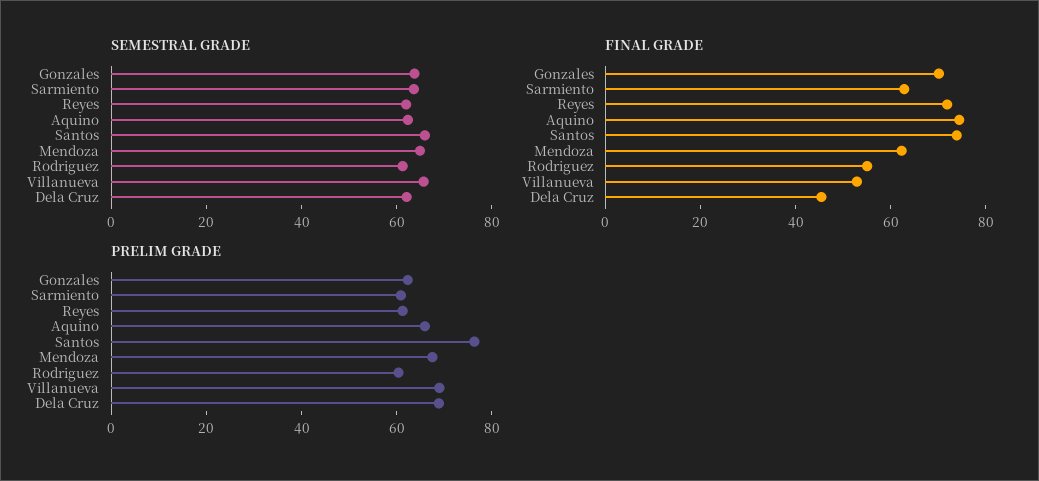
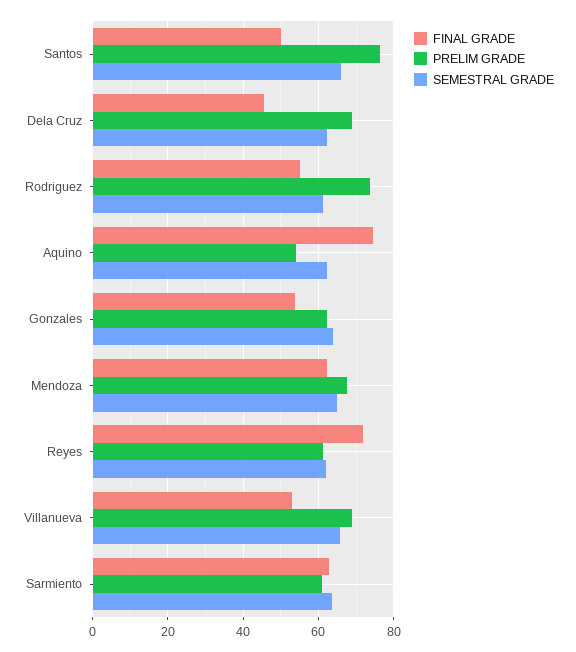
  {
    "SEMESTRAL GRADE": {
      "Gonzales": 64,
      "Sarmiento": 64,
      "Reyes": 62,
      "Aquino": 62,
      "Santos": 66,
      "Mendoza": 64,
      "Rodriguez": 62,
      "Villanueva": 66,
      "Dela Cruz": 62
    },
    "FINAL GRADE": {
-     "Gonzales": 70,
+     "Gonzales": 54,
      "Sarmiento": 62,
      "Reyes": 72,
      "Aquino": 74,
-     "Santos": 75,
+     "Santos": 50,
      "Mendoza": 62,
      "Rodriguez": 56,
      "Villanueva": 52,
      "Dela Cruz": 46
    },
    "PRELIM GRADE": {
      "Gonzales": 62,
      "Sarmiento": 60,
      "Reyes": 62,
-     "Aquino": 65,
+     "Aquino": 54,
      "Santos": 76,
      "Mendoza": 68,
-     "Rodriguez": 60,
+     "Rodriguez": 74,
      "Villanueva": 70,
      "Dela Cruz": 68
    }
  }

